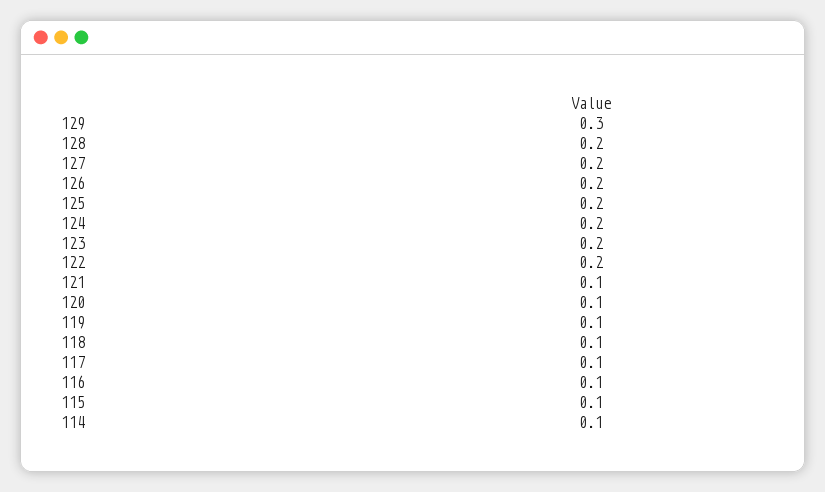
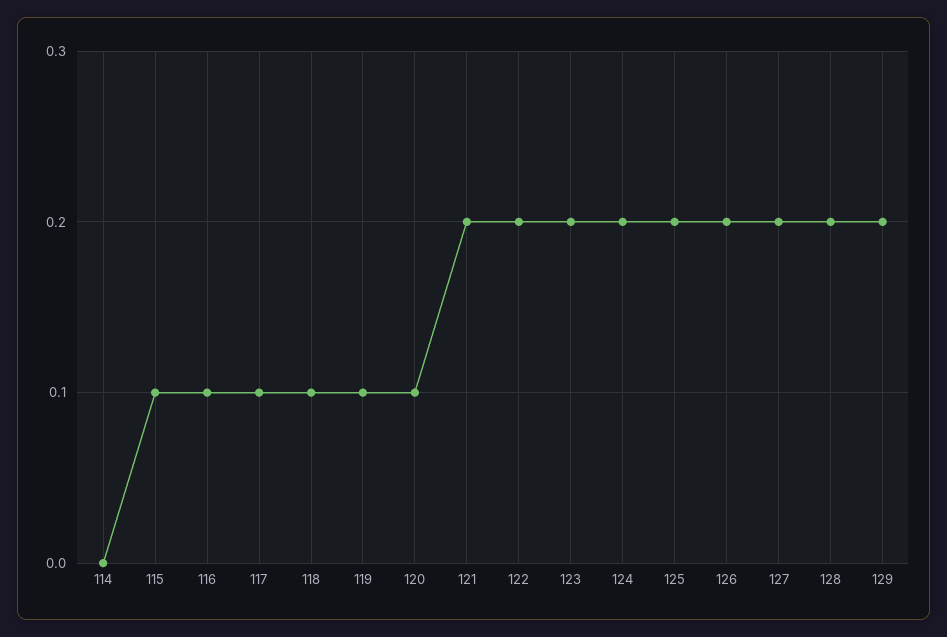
  {
-   "129": 0.3,
+   "129": 0.2,
    "128": 0.2,
    "127": 0.2,
    "126": 0.2,
    "125": 0.2,
    "124": 0.2,
    "123": 0.2,
    "122": 0.2,
-   "121": 0.1,
+   "121": 0.2,
    "120": 0.1,
    "119": 0.1,
    "118": 0.1,
    "117": 0.1,
    "116": 0.1,
    "115": 0.1,
-   "114": 0.1
+   "114": 0
  }

